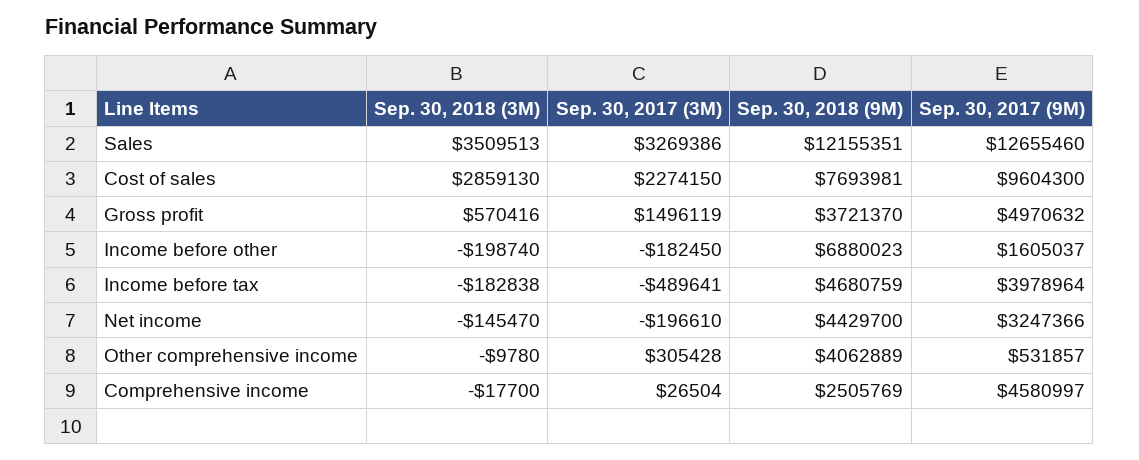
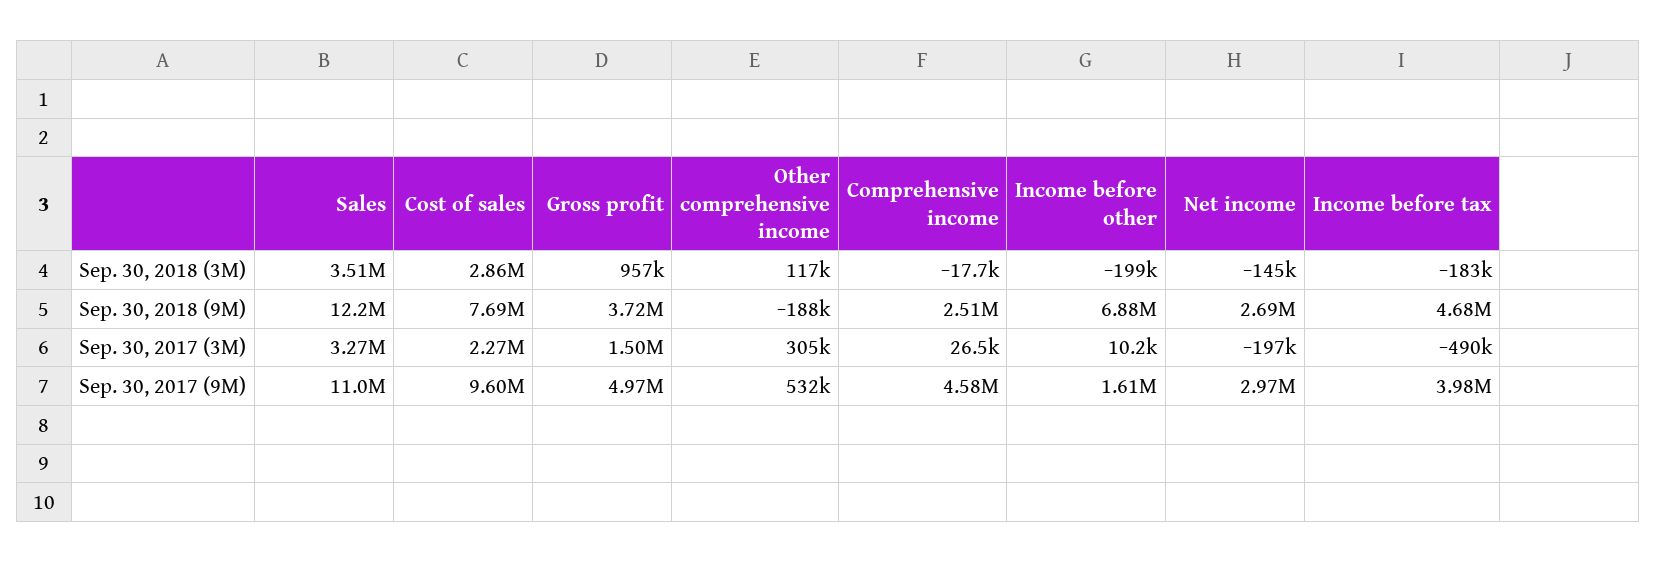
  {
    "Sep. 30, 2018 (3M)": {
      "Sales": 3509513,
      "Cost of sales": 2859130,
-     "Gross profit": 570416,
+     "Gross profit": 957000,
      "Income before other": -198740,
      "Income before tax": -182838,
      "Net income": -145470,
-     "Other comprehensive income": -9780,
+     "Other comprehensive income": 117000,
      "Comprehensive income": -17700
    },
    "Sep. 30, 2017 (3M)": {
      "Sales": 3269386,
      "Cost of sales": 2274150,
      "Gross profit": 1496119,
-     "Income before other": -182450,
+     "Income before other": 10200,
      "Income before tax": -489641,
      "Net income": -196610,
      "Other comprehensive income": 305428,
      "Comprehensive income": 26504
    },
    "Sep. 30, 2018 (9M)": {
      "Sales": 12155351,
      "Cost of sales": 7693981,
      "Gross profit": 3721370,
      "Income before other": 6880023,
      "Income before tax": 4680759,
-     "Net income": 4429700,
+     "Net income": 2690000,
-     "Other comprehensive income": 4062889,
+     "Other comprehensive income": -188000,
      "Comprehensive income": 2505769
    },
    "Sep. 30, 2017 (9M)": {
-     "Sales": 12655460,
+     "Sales": 11000000,
      "Cost of sales": 9604300,
      "Gross profit": 4970632,
      "Income before other": 1605037,
      "Income before tax": 3978964,
-     "Net income": 3247366,
+     "Net income": 2970000,
      "Other comprehensive income": 531857,
      "Comprehensive income": 4580997
    }
  }

